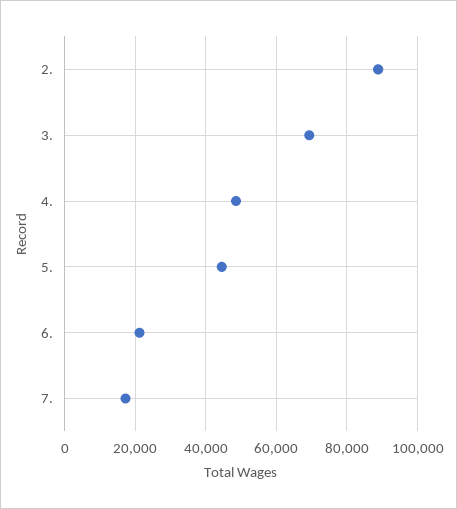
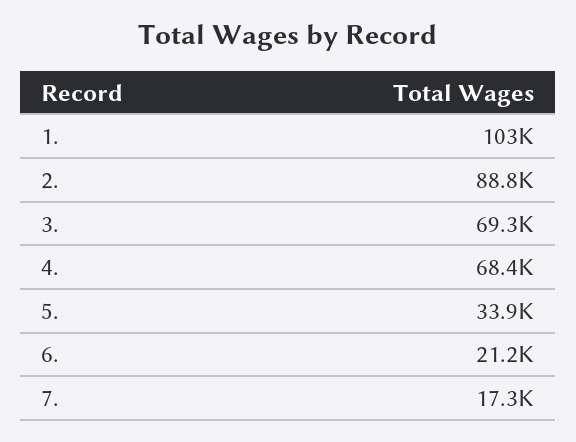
  {
    "2.": 88800,
    "3.": 69300,
-   "4.": 48000,
+   "4.": 68400,
-   "5.": 44000,
+   "5.": 33900,
    "6.": 21200,
-   "7.": 17300
+   "7.": 17300,
+   "1.": 103000
  }

